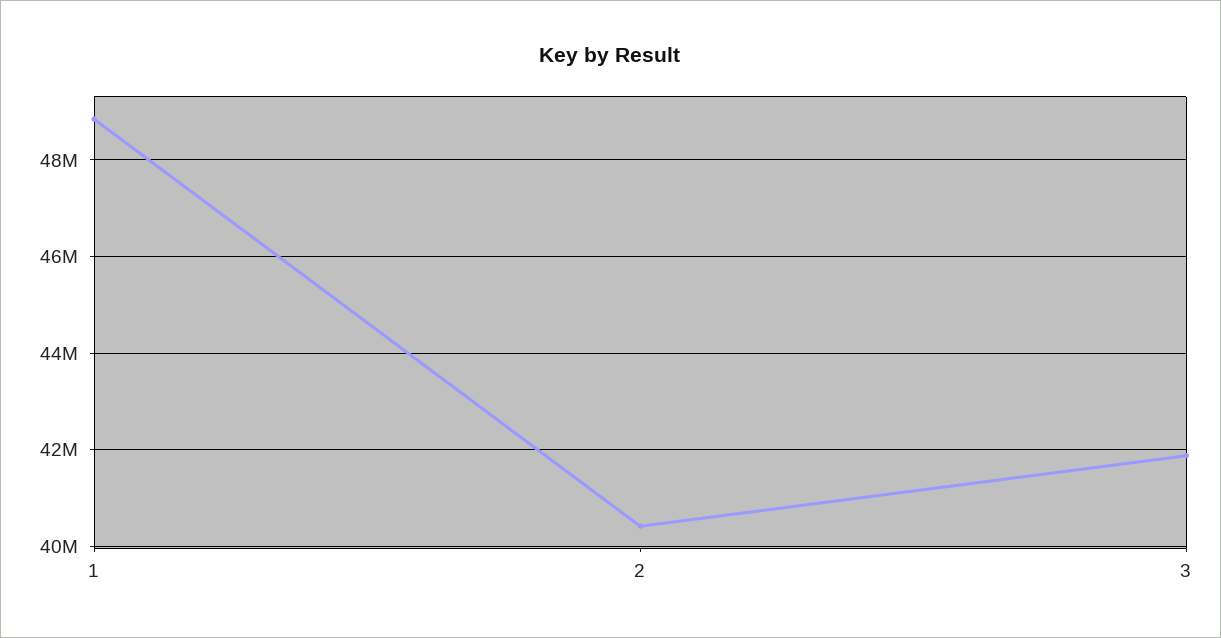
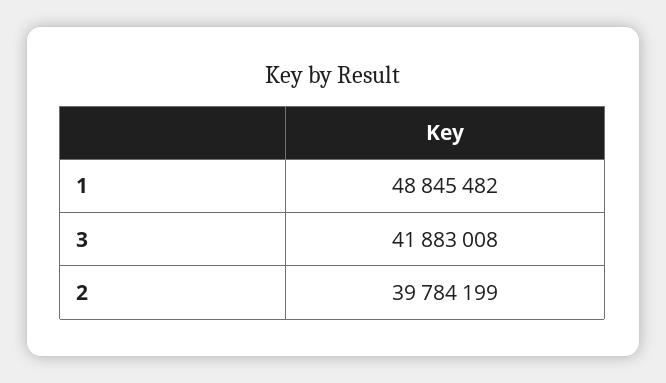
  {
    "1": 48845482,
-   "2": 40400000,
+   "2": 39784199,
    "3": 41883008
  }

